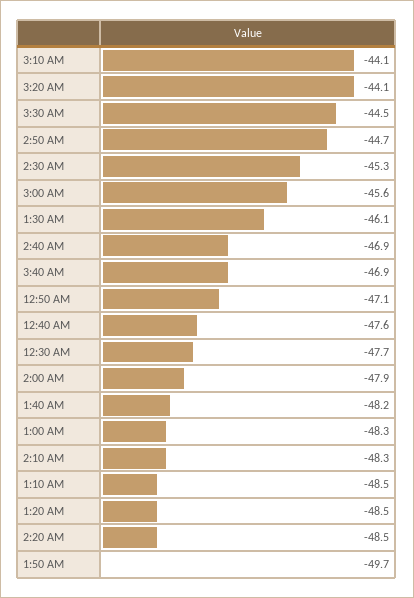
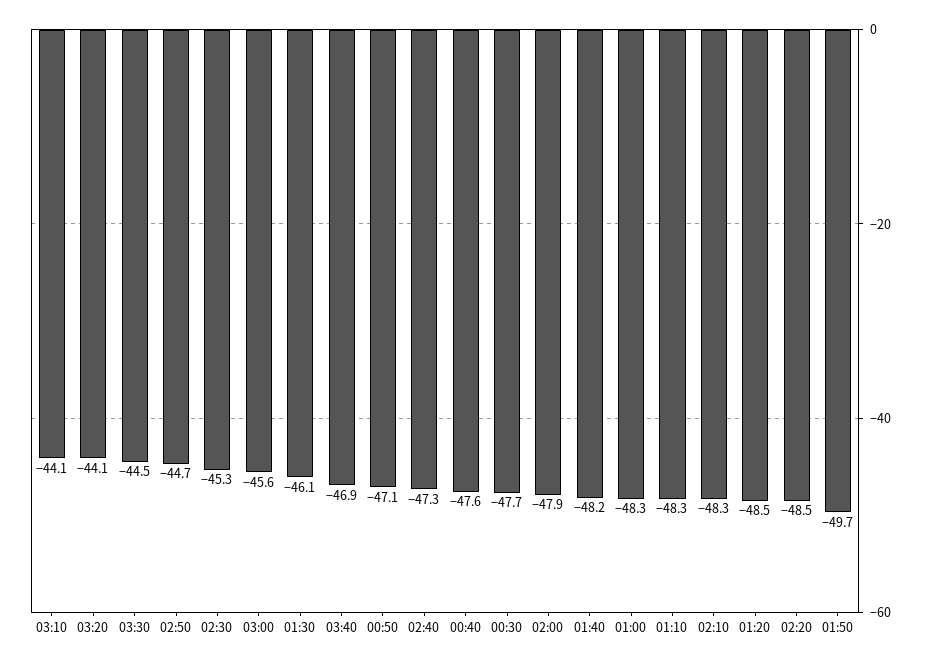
  {
    "3:10 AM": -44.1,
    "3:20 AM": -44.1,
    "3:30 AM": -44.5,
    "2:50 AM": -44.7,
    "2:30 AM": -45.3,
    "3:00 AM": -45.6,
    "1:30 AM": -46.1,
-   "2:40 AM": -46.9,
+   "2:40 AM": -47.3,
    "3:40 AM": -46.9,
    "12:50 AM": -47.1,
    "12:40 AM": -47.6,
    "12:30 AM": -47.7,
    "2:00 AM": -47.9,
    "1:40 AM": -48.2,
    "1:00 AM": -48.3,
    "2:10 AM": -48.3,
-   "1:10 AM": -48.5,
+   "1:10 AM": -48.3,
    "1:20 AM": -48.5,
    "2:20 AM": -48.5,
    "1:50 AM": -49.7
  }

